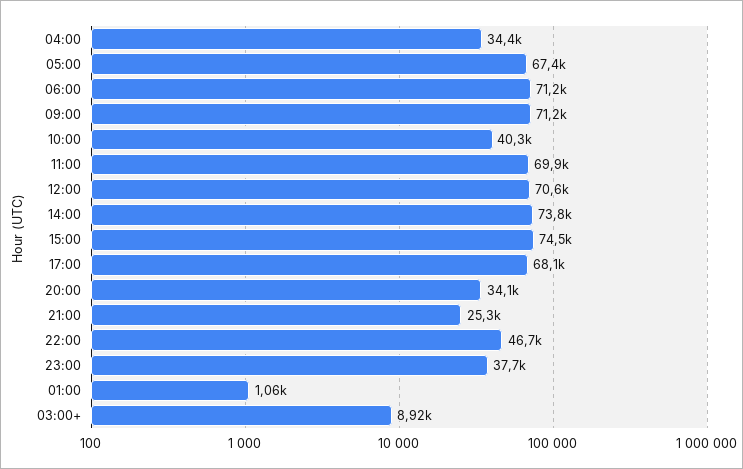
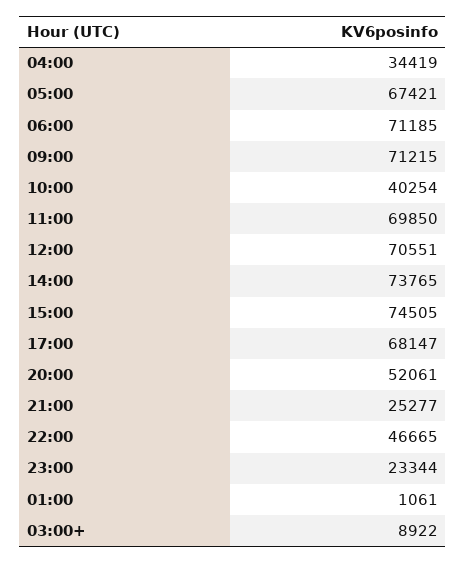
  {
    "04:00": 34419,
    "05:00": 67421,
    "06:00": 71185,
    "09:00": 71215,
    "10:00": 40254,
    "11:00": 69850,
    "12:00": 70551,
    "14:00": 73765,
    "15:00": 74505,
    "17:00": 68147,
-   "20:00": 34100,
+   "20:00": 52061,
    "21:00": 25277,
    "22:00": 46665,
-   "23:00": 37700,
+   "23:00": 23344,
    "01:00": 1061,
    "03:00+": 8922
  }

